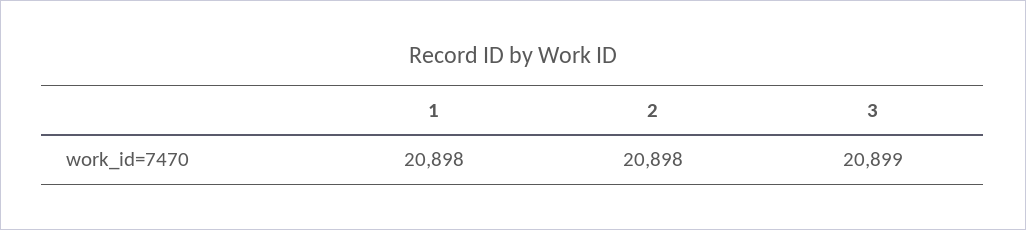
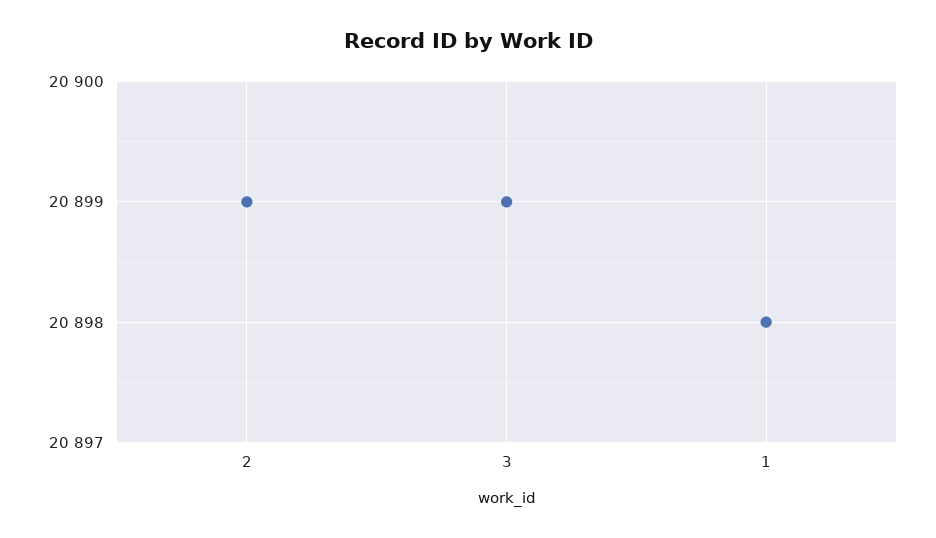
  {
    "1": 20898,
-   "2": 20898,
+   "2": 20899,
    "3": 20899
  }

